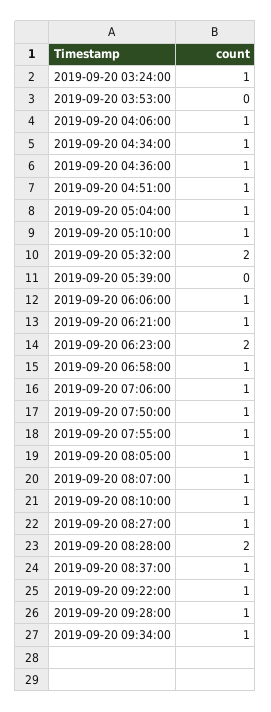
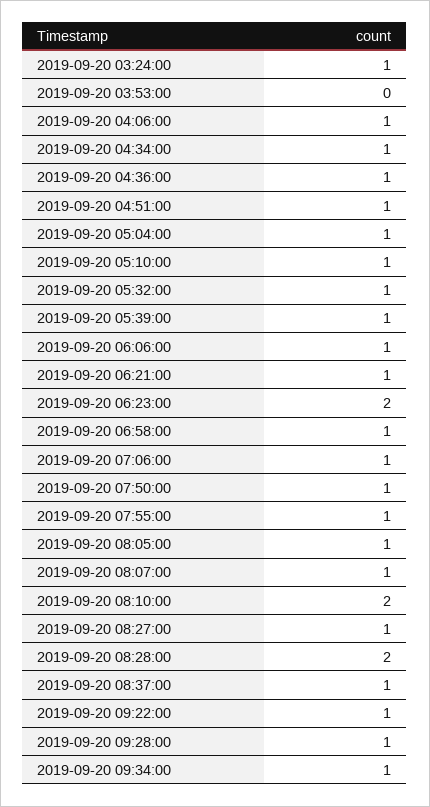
  {
    "2019-09-20 03:24:00": 1,
    "2019-09-20 03:53:00": 0,
    "2019-09-20 04:06:00": 1,
    "2019-09-20 04:34:00": 1,
    "2019-09-20 04:36:00": 1,
    "2019-09-20 04:51:00": 1,
    "2019-09-20 05:04:00": 1,
    "2019-09-20 05:10:00": 1,
-   "2019-09-20 05:32:00": 2,
+   "2019-09-20 05:32:00": 1,
-   "2019-09-20 05:39:00": 0,
+   "2019-09-20 05:39:00": 1,
    "2019-09-20 06:06:00": 1,
    "2019-09-20 06:21:00": 1,
    "2019-09-20 06:23:00": 2,
    "2019-09-20 06:58:00": 1,
    "2019-09-20 07:06:00": 1,
    "2019-09-20 07:50:00": 1,
    "2019-09-20 07:55:00": 1,
    "2019-09-20 08:05:00": 1,
    "2019-09-20 08:07:00": 1,
-   "2019-09-20 08:10:00": 1,
+   "2019-09-20 08:10:00": 2,
    "2019-09-20 08:27:00": 1,
    "2019-09-20 08:28:00": 2,
    "2019-09-20 08:37:00": 1,
    "2019-09-20 09:22:00": 1,
    "2019-09-20 09:28:00": 1,
    "2019-09-20 09:34:00": 1
  }

